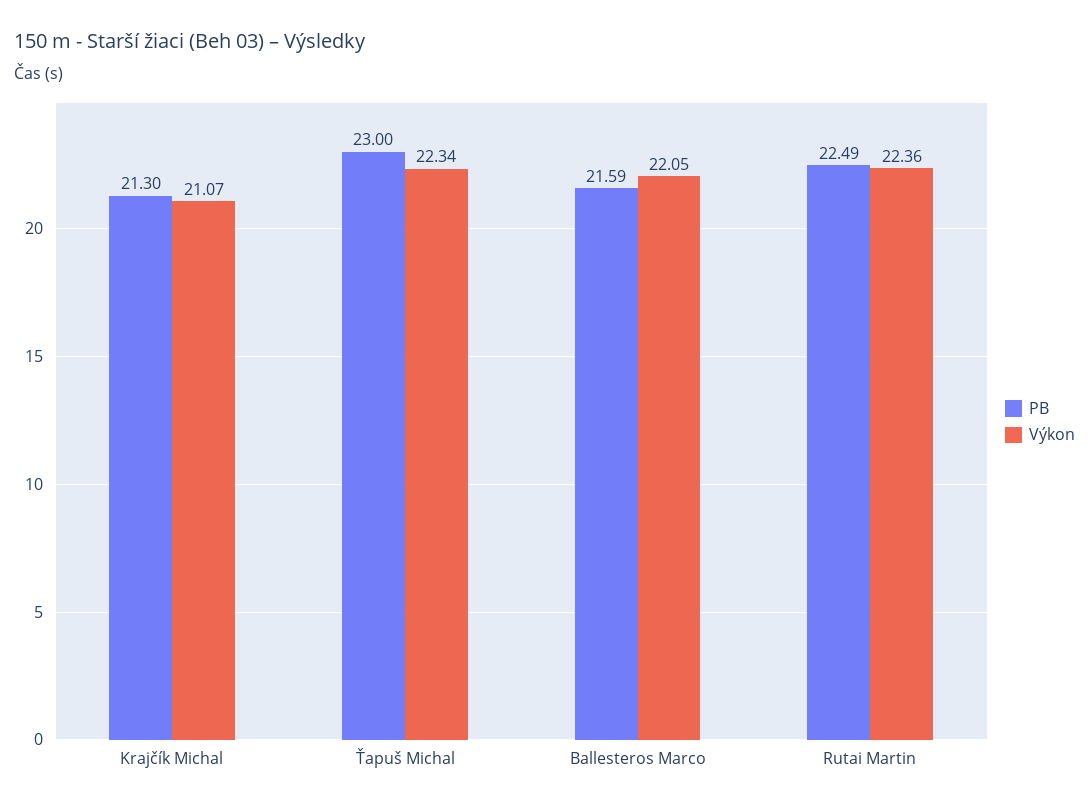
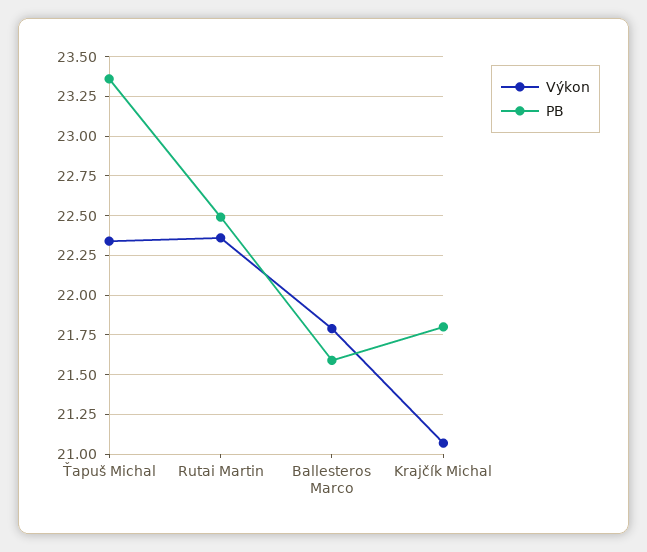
  {
    "PB": {
-     "Krajčík Michal": 21.3,
+     "Krajčík Michal": 21.8,
-     "Ťapuš Michal": 23,
+     "Ťapuš Michal": 23.35,
      "Ballesteros Marco": 21.59,
      "Rutai Martin": 22.49
    },
    "Výkon": {
      "Krajčík Michal": 21.07,
      "Ťapuš Michal": 22.34,
-     "Ballesteros Marco": 22.05,
+     "Ballesteros Marco": 21.8,
      "Rutai Martin": 22.36
    }
  }

